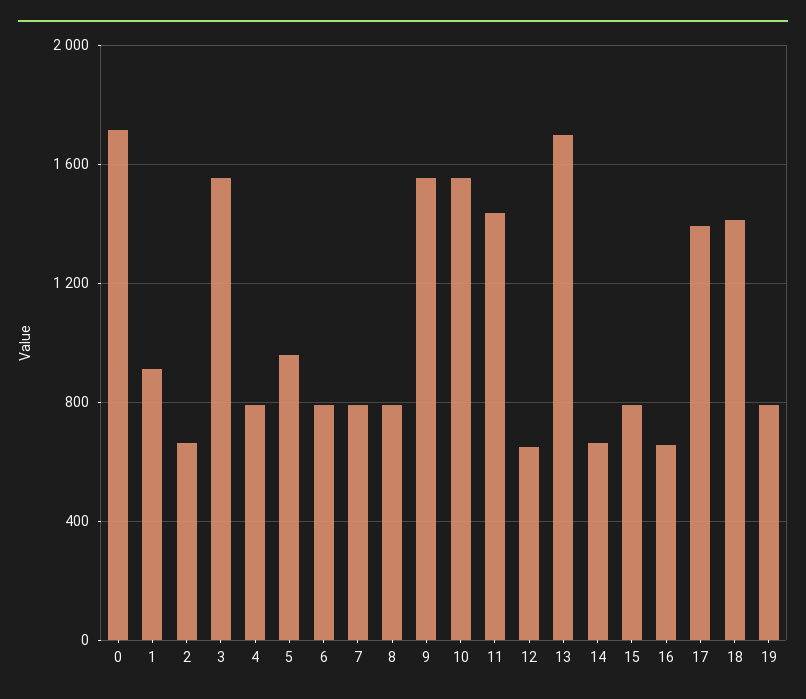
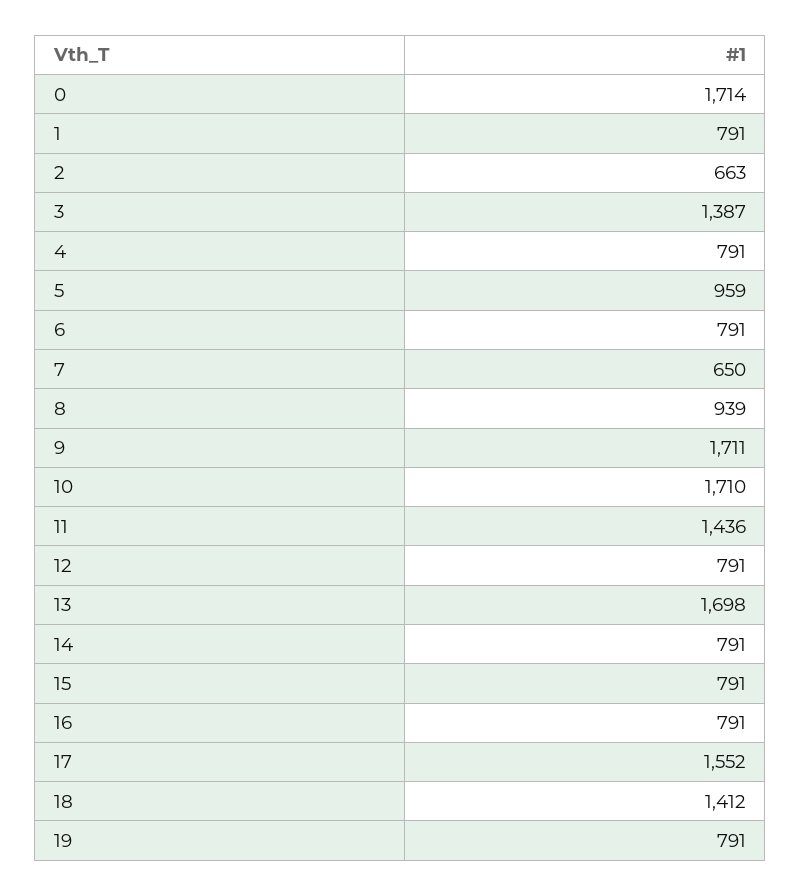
  {
    "0": 1714,
-   "1": 900,
+   "1": 791,
    "2": 663,
-   "3": 1550,
+   "3": 1387,
    "4": 791,
    "5": 959,
    "6": 791,
-   "7": 800,
+   "7": 650,
-   "8": 800,
+   "8": 939,
-   "9": 1550,
+   "9": 1711,
-   "10": 1550,
+   "10": 1710,
    "11": 1436,
-   "12": 650,
+   "12": 791,
    "13": 1698,
-   "14": 650,
+   "14": 791,
    "15": 791,
-   "16": 650,
+   "16": 791,
-   "17": 1400,
+   "17": 1552,
    "18": 1412,
    "19": 791
  }

